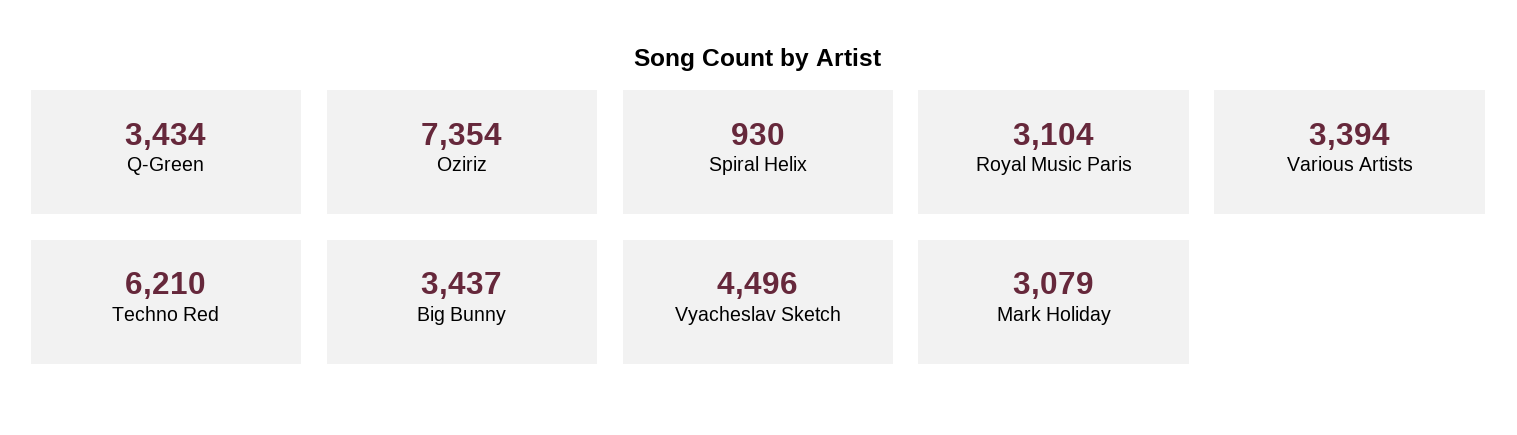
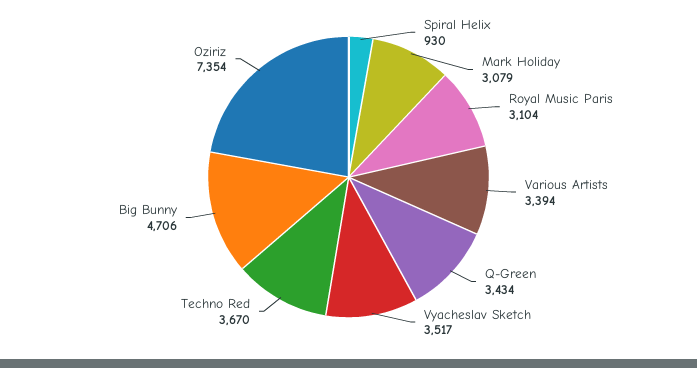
  {
    "Q-Green": 3434,
    "Oziriz": 7354,
    "Spiral Helix": 930,
    "Royal Music Paris": 3104,
    "Various Artists": 3394,
-   "Techno Red": 6210,
+   "Techno Red": 3670,
-   "Big Bunny": 3437,
+   "Big Bunny": 4706,
-   "Vyacheslav Sketch": 4496,
+   "Vyacheslav Sketch": 3517,
    "Mark Holiday": 3079
  }

